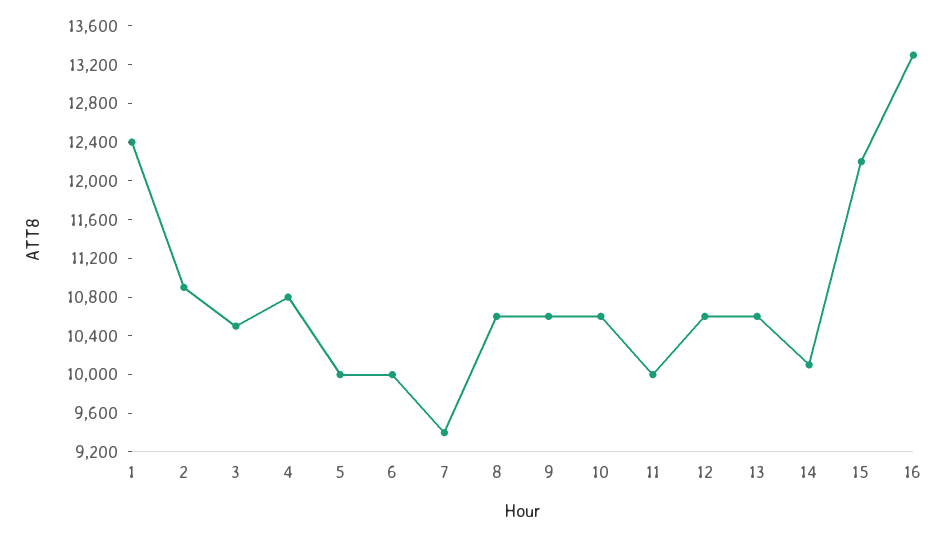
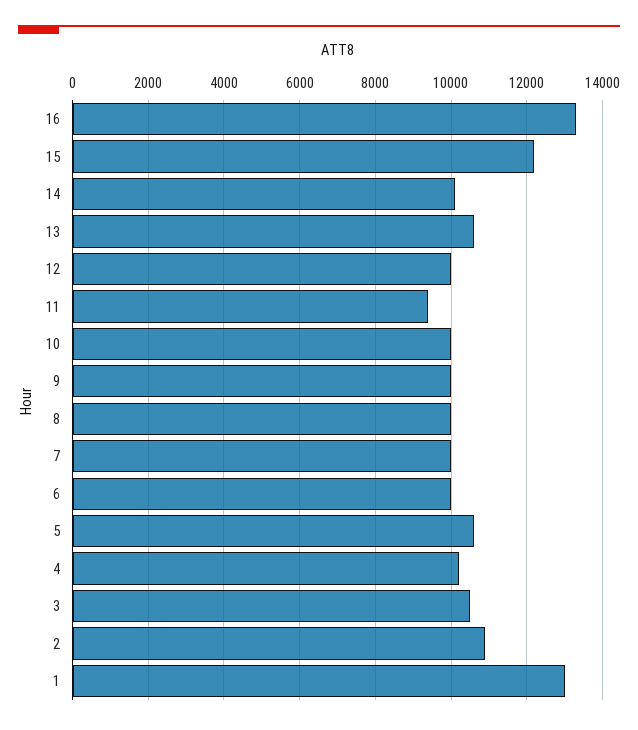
  {
-   "1": 12400,
+   "1": 13000,
    "2": 10900,
    "3": 10500,
-   "4": 10800,
+   "4": 10200,
-   "5": 10000,
+   "5": 10600,
    "6": 10000,
-   "7": 9400,
+   "7": 10000,
-   "8": 10600,
+   "8": 10000,
-   "9": 10600,
+   "9": 10000,
-   "10": 10600,
+   "10": 10000,
-   "11": 10000,
+   "11": 9400,
-   "12": 10600,
+   "12": 10000,
    "13": 10600,
    "14": 10100,
    "15": 12200,
    "16": 13300
  }

